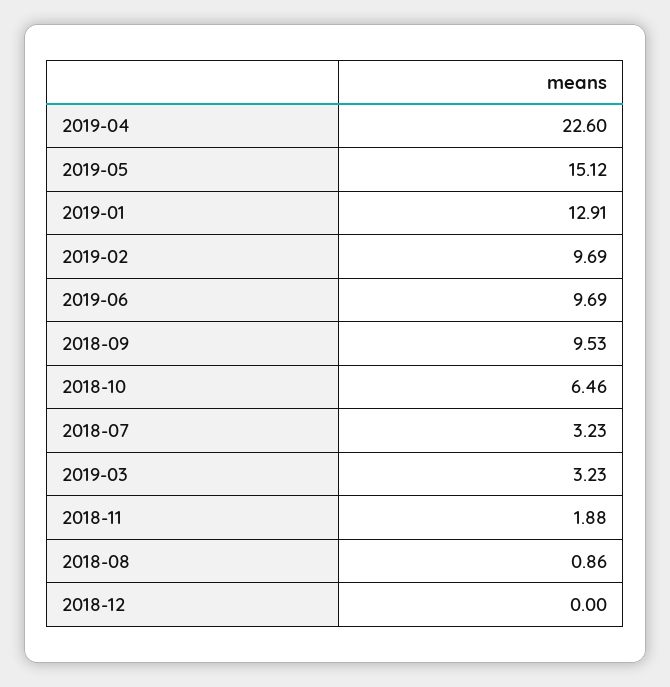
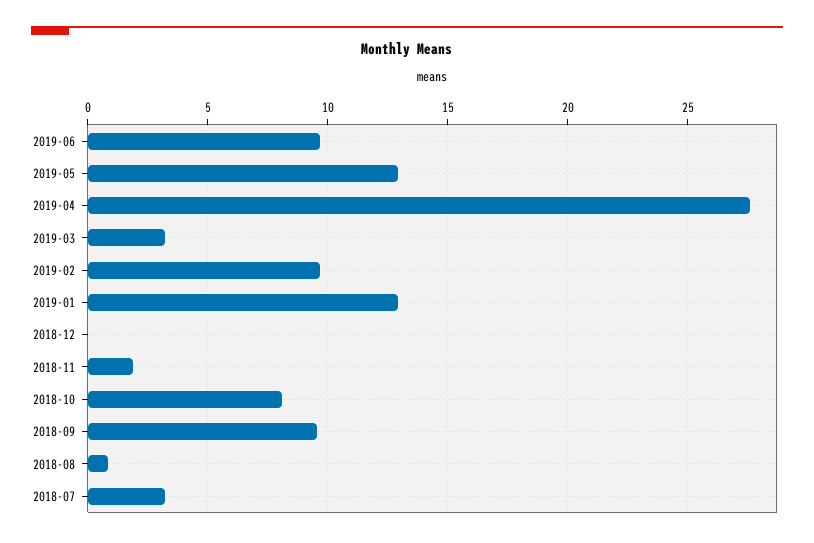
  {
-   "2019-04": 22.6,
+   "2019-04": 27.5,
-   "2019-05": 15.12,
+   "2019-05": 13,
    "2019-01": 12.91,
    "2019-02": 9.69,
    "2019-06": 9.69,
    "2018-09": 9.53,
-   "2018-10": 6.46,
+   "2018-10": 8,
    "2018-07": 3.23,
    "2019-03": 3.23,
    "2018-11": 1.88,
    "2018-08": 0.86,
    "2018-12": 0
  }

